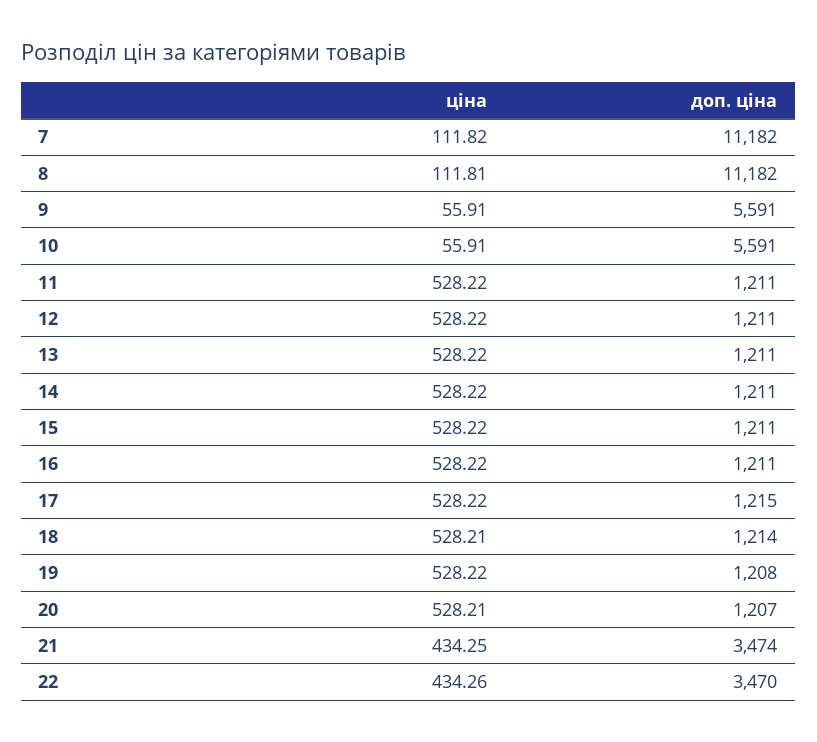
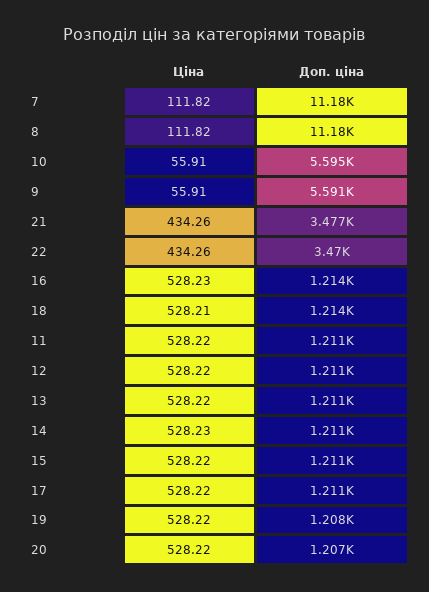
  {
    "ціна": {
      "7": 111.82,
-     "8": 111.81,
+     "8": 111.82,
      "9": 55.91,
      "10": 55.91,
      "11": 528.22,
      "12": 528.22,
      "13": 528.22,
-     "14": 528.22,
+     "14": 528.23,
      "15": 528.22,
-     "16": 528.22,
+     "16": 528.23,
      "17": 528.22,
      "18": 528.21,
      "19": 528.22,
-     "20": 528.21,
+     "20": 528.22,
-     "21": 434.25,
+     "21": 434.26,
      "22": 434.26
    },
    "доп. ціна": {
      "7": 11182,
      "8": 11182,
      "9": 5591,
-     "10": 5591,
+     "10": 5595,
      "11": 1211,
      "12": 1211,
      "13": 1211,
      "14": 1211,
      "15": 1211,
-     "16": 1211,
+     "16": 1214,
-     "17": 1215,
+     "17": 1211,
      "18": 1214,
      "19": 1208,
      "20": 1207,
-     "21": 3474,
+     "21": 3477,
      "22": 3470
    }
  }

